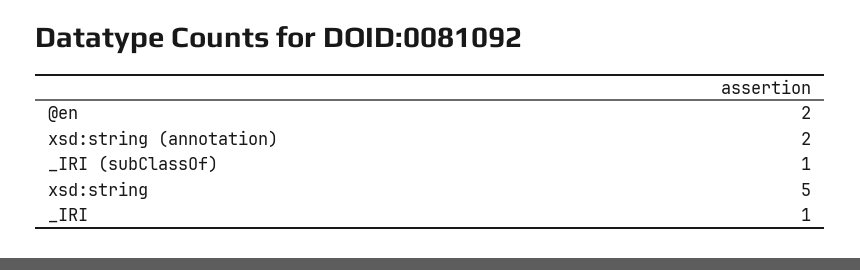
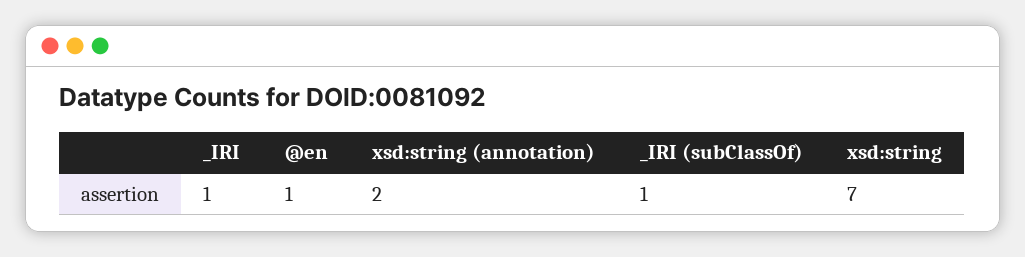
  {
-   "@en": 2,
+   "@en": 1,
    "xsd:string (annotation)": 2,
    "_IRI (subClassOf)": 1,
-   "xsd:string": 5,
+   "xsd:string": 7,
    "_IRI": 1
  }

